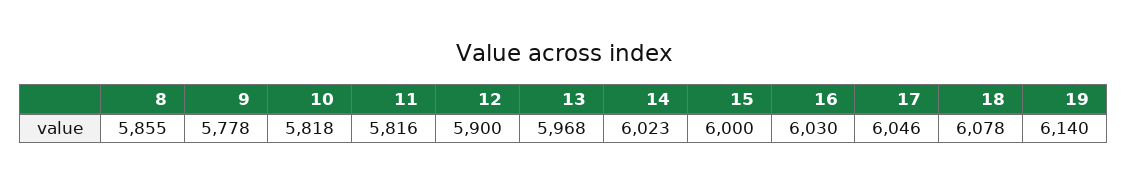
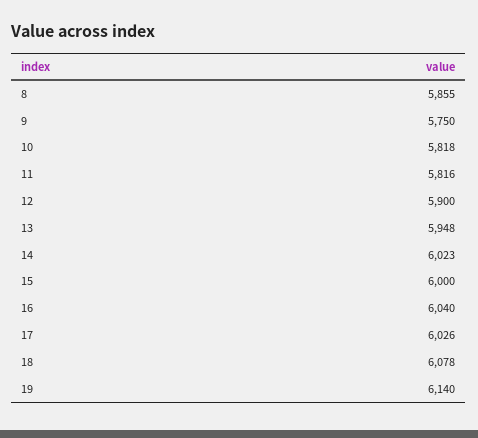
  {
    "8": 5855,
-   "9": 5778,
+   "9": 5750,
    "10": 5818,
    "11": 5816,
    "12": 5900,
-   "13": 5968,
+   "13": 5948,
    "14": 6023,
    "15": 6000,
-   "16": 6030,
+   "16": 6040,
-   "17": 6046,
+   "17": 6026,
    "18": 6078,
    "19": 6140
  }

